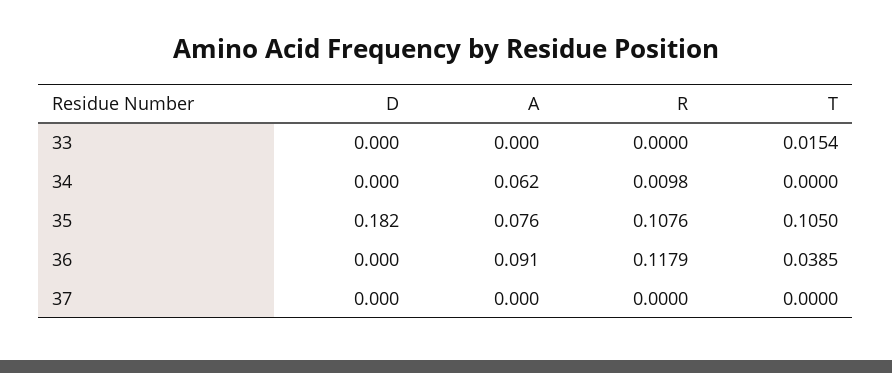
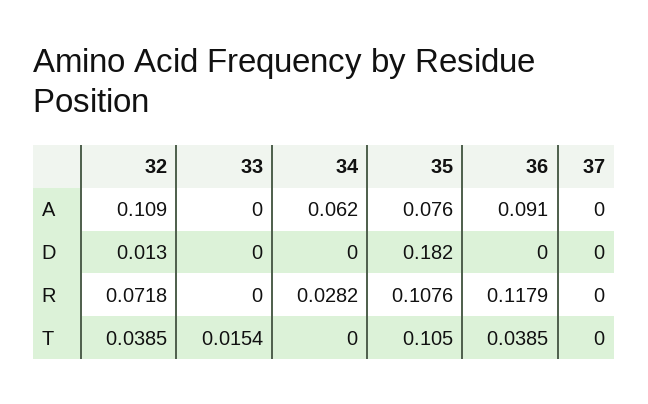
  {
    "D": {
      "33": 0,
      "34": 0,
      "35": 0.182,
      "36": 0,
-     "37": 0
+     "37": 0,
+     "32": 0.013
    },
    "A": {
      "33": 0,
      "34": 0.062,
      "35": 0.076,
      "36": 0.091,
-     "37": 0
+     "37": 0,
+     "32": 0.109
    },
    "R": {
      "33": 0,
-     "34": 0.0098,
+     "34": 0.0282,
      "35": 0.1076,
      "36": 0.1179,
-     "37": 0
+     "37": 0,
+     "32": 0.0718
    },
    "T": {
      "33": 0.0154,
      "34": 0,
      "35": 0.105,
      "36": 0.0385,
-     "37": 0
+     "37": 0,
+     "32": 0.0385
    }
  }

